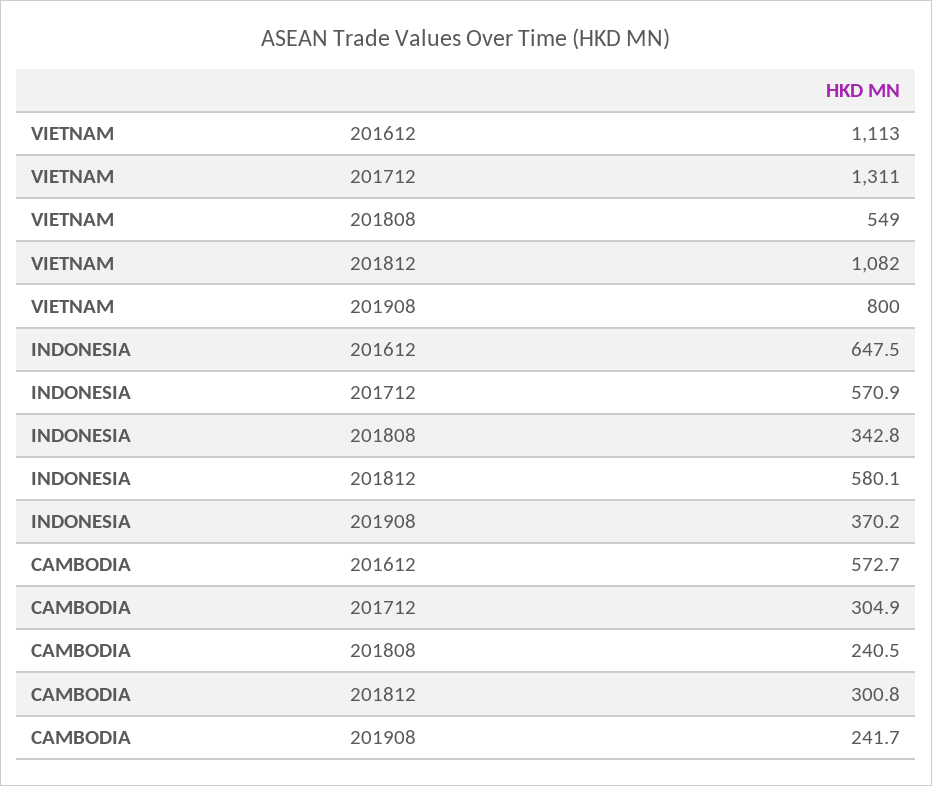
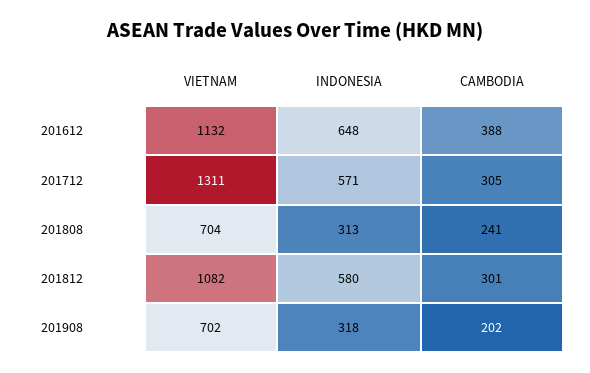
  {
    "VIETNAM": {
-     "201612": 1113,
+     "201612": 1132,
      "201712": 1311,
-     "201808": 549,
+     "201808": 704,
      "201812": 1082,
-     "201908": 800
+     "201908": 702
    },
    "INDONESIA": {
      "201612": 647.5,
      "201712": 570.9,
-     "201808": 342.8,
+     "201808": 313,
      "201812": 580.1,
-     "201908": 370.2
+     "201908": 318
    },
    "CAMBODIA": {
-     "201612": 572.7,
+     "201612": 388,
      "201712": 304.9,
      "201808": 240.5,
      "201812": 300.8,
-     "201908": 241.7
+     "201908": 202
    }
  }

